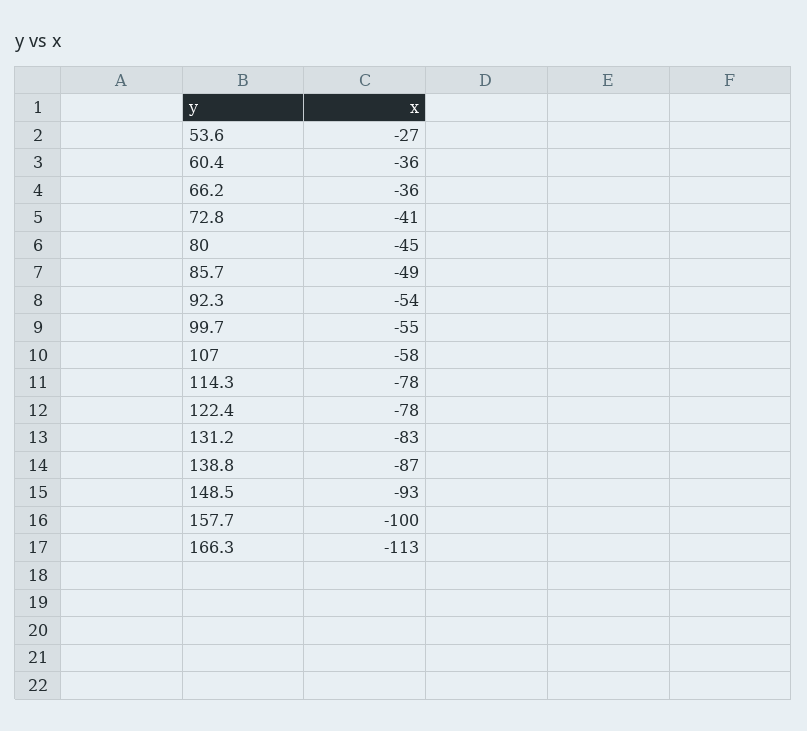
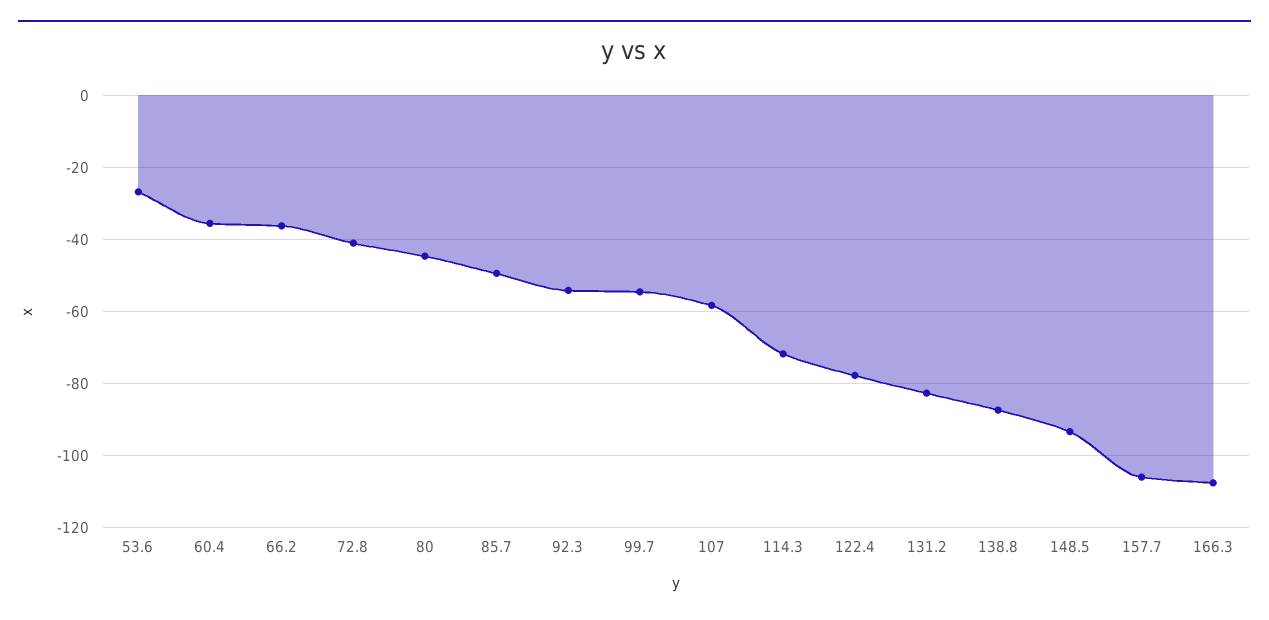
  {
    "53.6": -27,
    "60.4": -36,
    "66.2": -36,
    "72.8": -41,
    "80": -45,
    "85.7": -49,
    "92.3": -54,
    "99.7": -55,
    "107": -58,
-   "114.3": -78,
+   "114.3": -72,
    "122.4": -78,
    "131.2": -83,
    "138.8": -87,
    "148.5": -93,
-   "157.7": -100,
+   "157.7": -106,
-   "166.3": -113
+   "166.3": -108
  }

